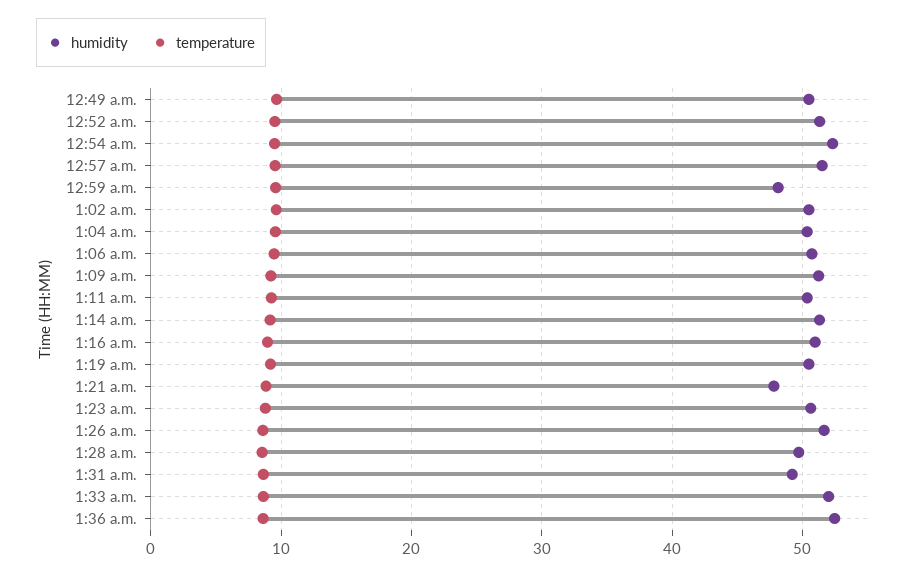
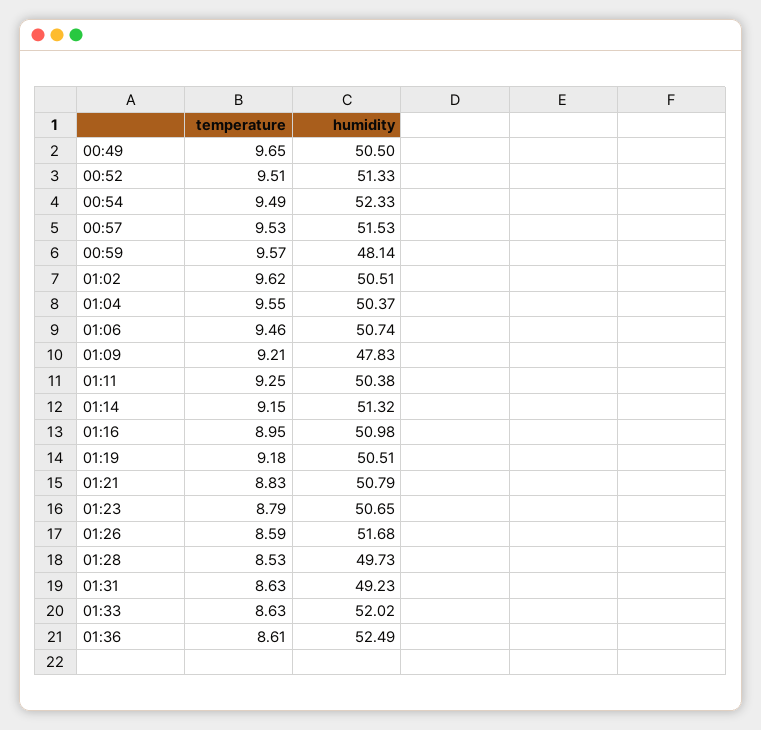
  {
    "humidity": {
      "12:49 a.m.": 50.5,
      "12:52 a.m.": 51.33,
      "12:54 a.m.": 52.33,
      "12:57 a.m.": 51.53,
      "12:59 a.m.": 48.14,
      "1:02 a.m.": 50.51,
      "1:04 a.m.": 50.37,
      "1:06 a.m.": 50.74,
-     "1:09 a.m.": 51,
+     "1:09 a.m.": 47.83,
      "1:11 a.m.": 50.38,
      "1:14 a.m.": 51.32,
      "1:16 a.m.": 50.98,
      "1:19 a.m.": 50.51,
-     "1:21 a.m.": 48,
+     "1:21 a.m.": 50.79,
      "1:23 a.m.": 50.65,
      "1:26 a.m.": 51.68,
      "1:28 a.m.": 49.73,
      "1:31 a.m.": 49.23,
      "1:33 a.m.": 52.02,
      "1:36 a.m.": 52.49
    },
    "temperature": {
      "12:49 a.m.": 9.65,
      "12:52 a.m.": 9.51,
      "12:54 a.m.": 9.49,
      "12:57 a.m.": 9.53,
      "12:59 a.m.": 9.57,
      "1:02 a.m.": 9.62,
      "1:04 a.m.": 9.55,
      "1:06 a.m.": 9.46,
      "1:09 a.m.": 9.21,
      "1:11 a.m.": 9.25,
      "1:14 a.m.": 9.15,
      "1:16 a.m.": 8.95,
      "1:19 a.m.": 9.18,
      "1:21 a.m.": 8.83,
      "1:23 a.m.": 8.79,
      "1:26 a.m.": 8.59,
      "1:28 a.m.": 8.53,
      "1:31 a.m.": 8.63,
      "1:33 a.m.": 8.63,
      "1:36 a.m.": 8.61
    }
  }

